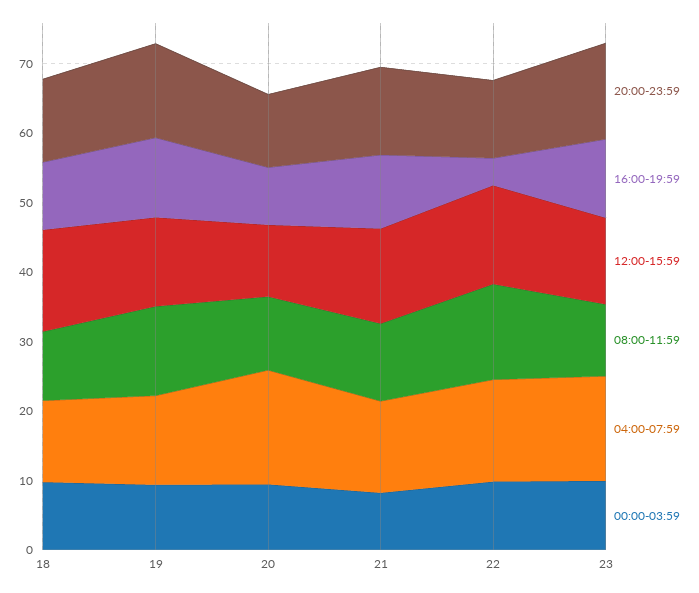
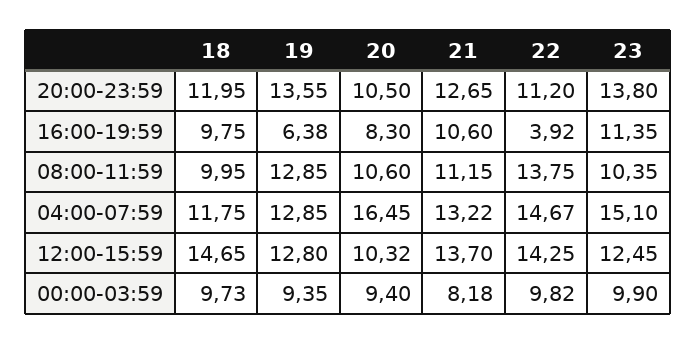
  {
    "20:00-23:59": {
      "18": 11.95,
      "19": 13.55,
      "20": 10.5,
      "21": 12.65,
      "22": 11.2,
      "23": 13.8
    },
    "16:00-19:59": {
      "18": 9.75,
-     "19": 12,
+     "19": 6.38,
      "20": 8.3,
      "21": 10.6,
      "22": 3.92,
      "23": 11.35
    },
    "12:00-15:59": {
      "18": 14.65,
      "19": 12.8,
      "20": 10.32,
      "21": 13.7,
      "22": 14.25,
      "23": 12.45
    },
    "08:00-11:59": {
      "18": 9.95,
      "19": 12.85,
      "20": 10.6,
      "21": 11.15,
      "22": 13.75,
      "23": 10.35
    },
    "04:00-07:59": {
      "18": 11.75,
      "19": 12.85,
      "20": 16.45,
      "21": 13.22,
      "22": 14.67,
      "23": 15.1
    },
    "00:00-03:59": {
      "18": 9.73,
      "19": 9.35,
      "20": 9.4,
      "21": 8.18,
      "22": 9.82,
      "23": 9.9
    }
  }

